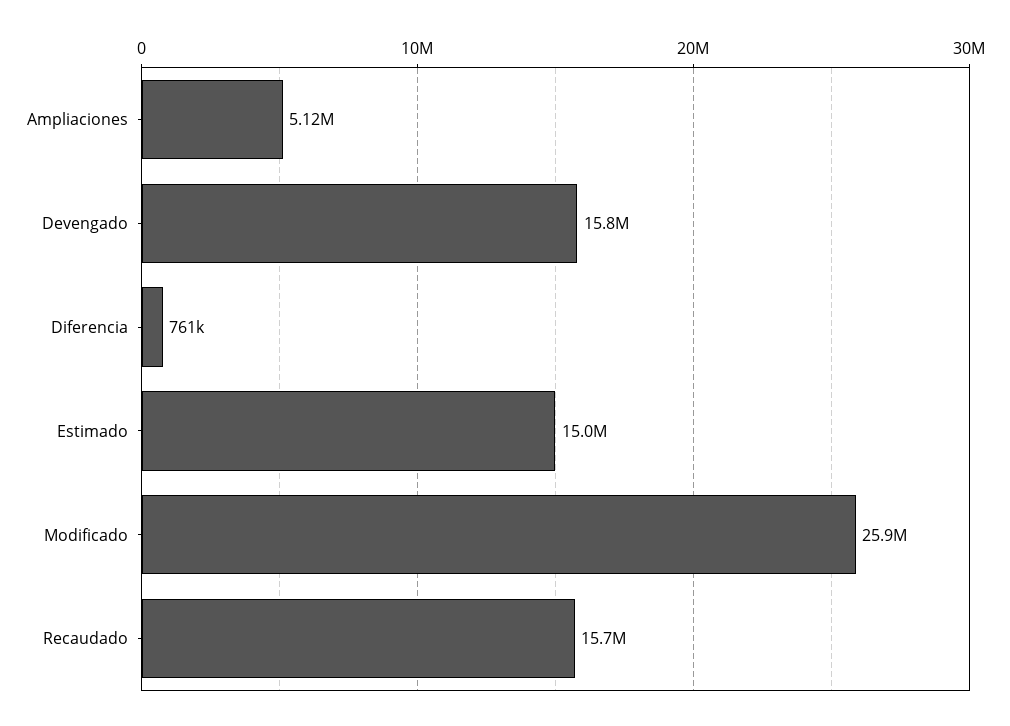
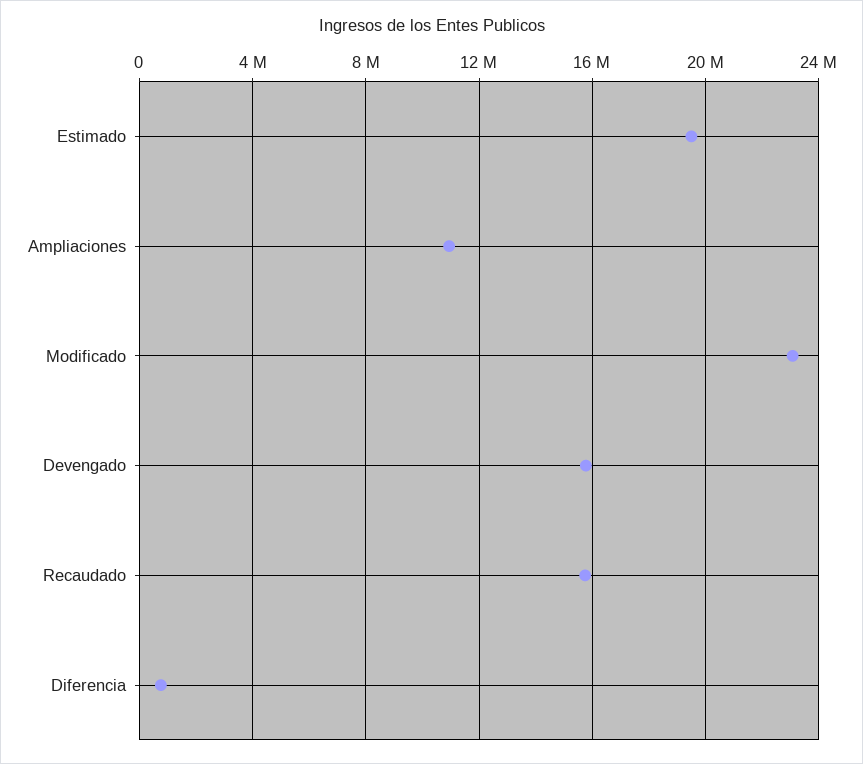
  {
-   "Ampliaciones": 5120000,
+   "Ampliaciones": 11000000,
    "Devengado": 15800000,
    "Diferencia": 761000,
-   "Estimado": 15000000,
+   "Estimado": 19500000,
-   "Modificado": 25900000,
+   "Modificado": 23000000,
    "Recaudado": 15700000
  }

